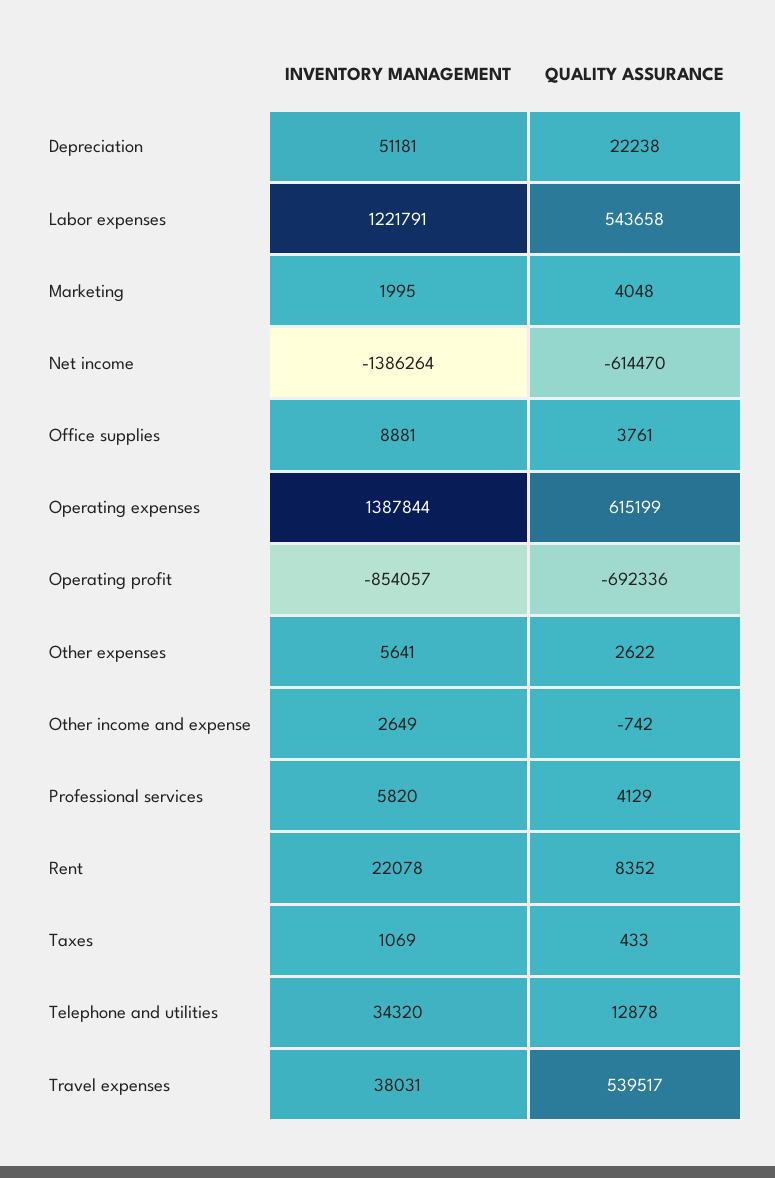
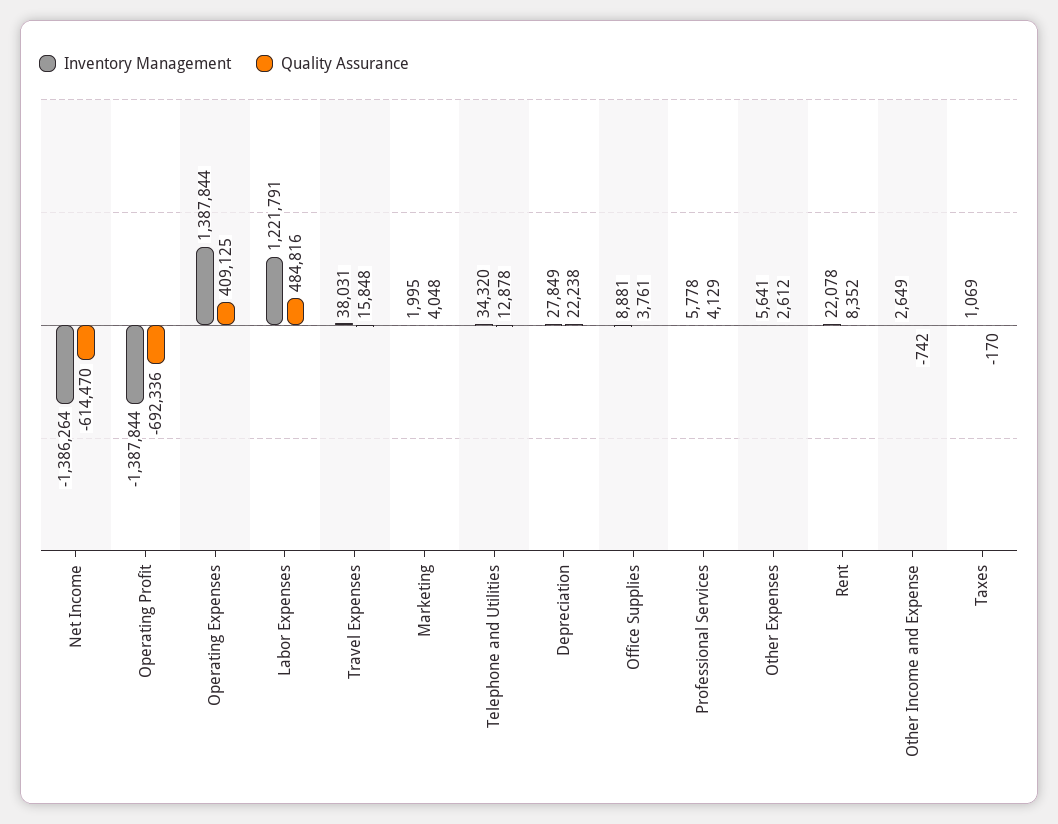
  {
    "INVENTORY MANAGEMENT": {
-     "Depreciation": 51181,
+     "Depreciation": 27849,
      "Labor expenses": 1221791,
      "Marketing": 1995,
      "Net income": -1386264,
      "Office supplies": 8881,
      "Operating expenses": 1387844,
-     "Operating profit": -854057,
+     "Operating profit": -1387844,
      "Other expenses": 5641,
      "Other income and expense": 2649,
-     "Professional services": 5820,
+     "Professional services": 5778,
      "Rent": 22078,
      "Taxes": 1069,
      "Telephone and utilities": 34320,
      "Travel expenses": 38031
    },
    "QUALITY ASSURANCE": {
      "Depreciation": 22238,
-     "Labor expenses": 543658,
+     "Labor expenses": 484816,
      "Marketing": 4048,
      "Net income": -614470,
      "Office supplies": 3761,
-     "Operating expenses": 615199,
+     "Operating expenses": 409125,
      "Operating profit": -692336,
-     "Other expenses": 2622,
+     "Other expenses": 2612,
      "Other income and expense": -742,
      "Professional services": 4129,
      "Rent": 8352,
-     "Taxes": 433,
+     "Taxes": -170,
      "Telephone and utilities": 12878,
-     "Travel expenses": 539517
+     "Travel expenses": 15848
    }
  }

